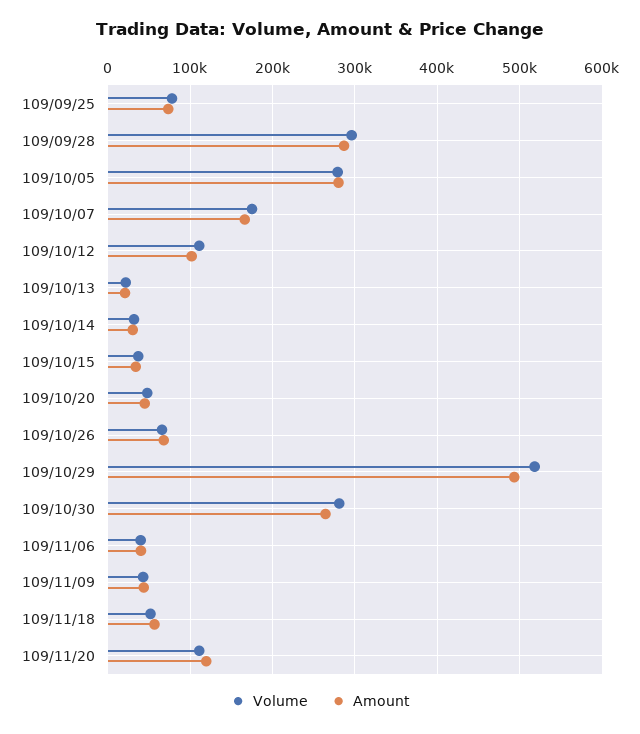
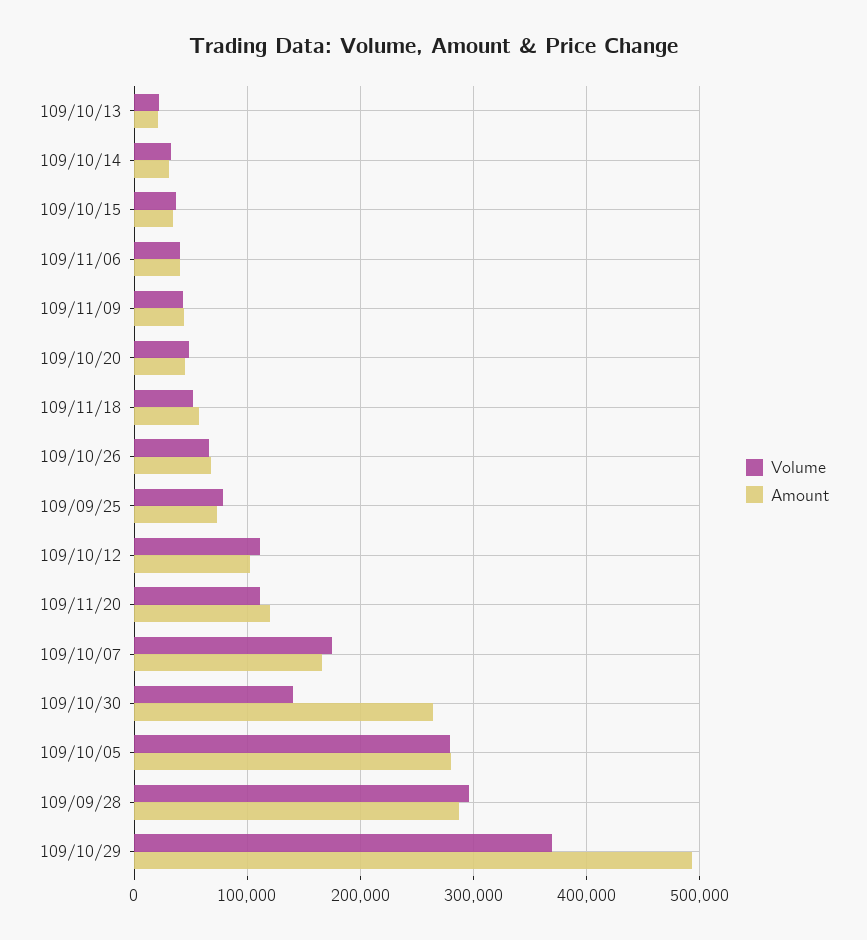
  {
    "Volume": {
      "109/09/25": 80000,
      "109/09/28": 300000,
      "109/10/05": 280000,
      "109/10/07": 180000,
      "109/10/12": 110000,
      "109/10/13": 20000,
      "109/10/14": 30000,
      "109/10/15": 40000,
      "109/10/20": 50000,
      "109/10/26": 70000,
-     "109/10/29": 520000,
+     "109/10/29": 370000,
-     "109/10/30": 280000,
+     "109/10/30": 140000,
      "109/11/06": 40000,
      "109/11/09": 40000,
      "109/11/18": 50000,
      "109/11/20": 110000
    },
    "Amount": {
      "109/09/25": 70000,
      "109/09/28": 290000,
      "109/10/05": 280000,
      "109/10/07": 170000,
      "109/10/12": 100000,
      "109/10/13": 20000,
      "109/10/14": 30000,
      "109/10/15": 30000,
      "109/10/20": 50000,
      "109/10/26": 70000,
      "109/10/29": 490000,
      "109/10/30": 260000,
      "109/11/06": 40000,
      "109/11/09": 40000,
      "109/11/18": 60000,
      "109/11/20": 120000
    }
  }

